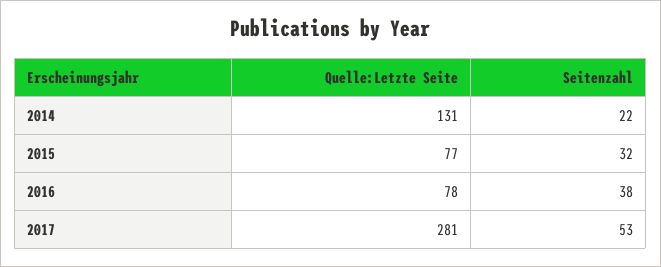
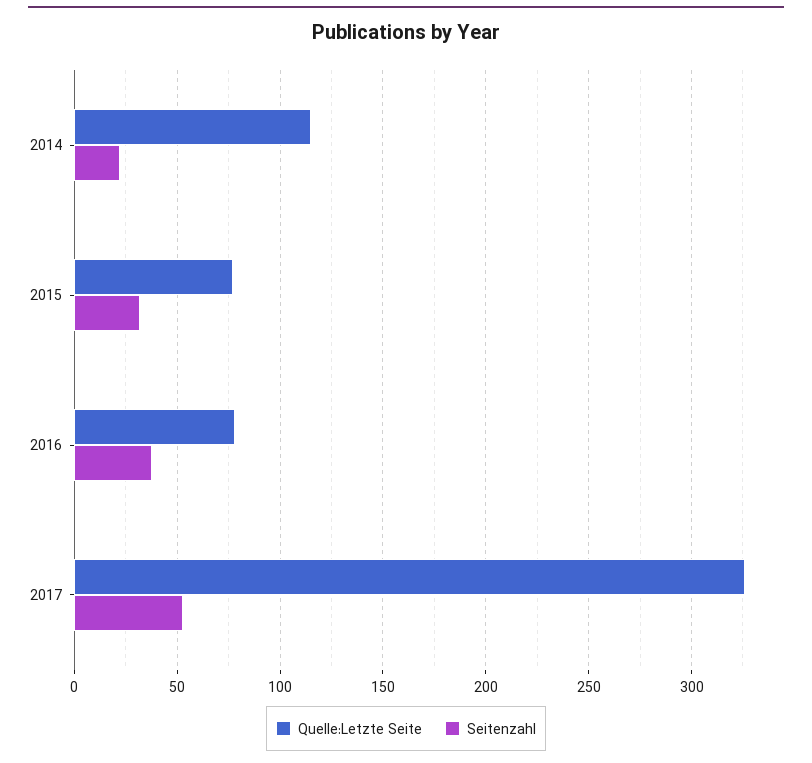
  {
    "Quelle:Letzte Seite": {
-     "2014": 131,
+     "2014": 115,
      "2015": 77,
      "2016": 78,
-     "2017": 281
+     "2017": 325
    },
    "Seitenzahl": {
      "2014": 22,
      "2015": 32,
      "2016": 38,
      "2017": 53
    }
  }

